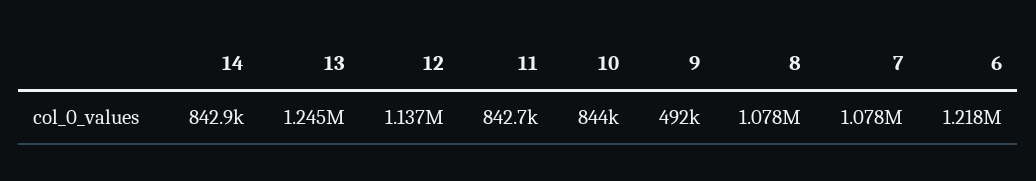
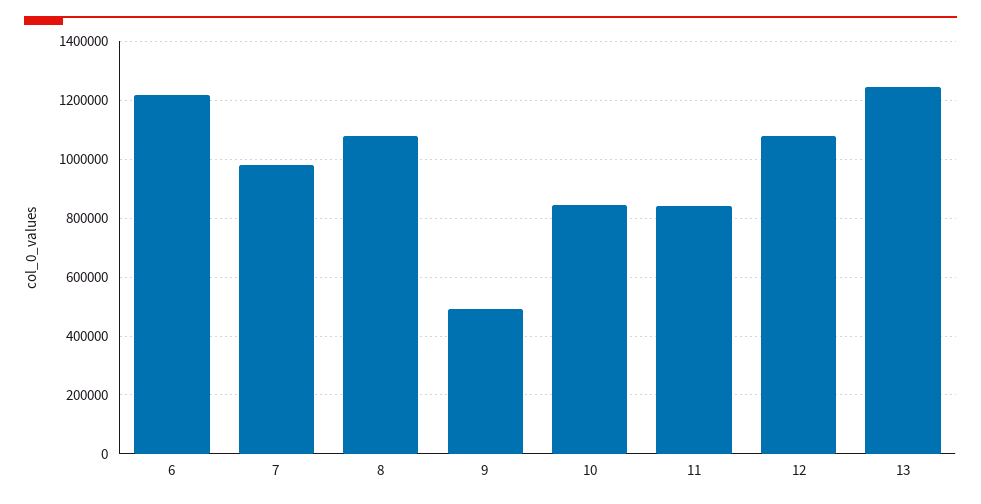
  {
-   "14": 842900,
    "13": 1245000,
-   "12": 1137000,
+   "12": 1075000,
    "11": 842700,
    "10": 844000,
    "9": 492000,
    "8": 1078000,
-   "7": 1078000,
+   "7": 975000,
    "6": 1218000
  }

